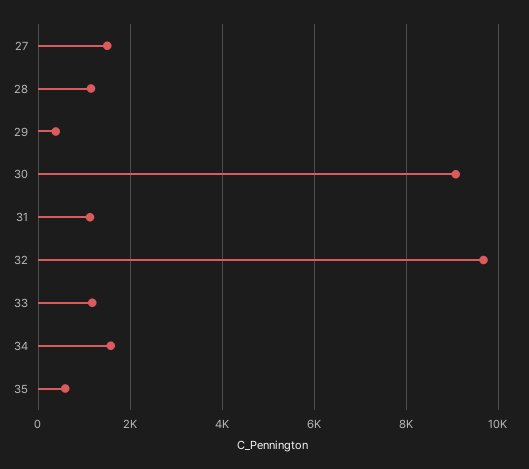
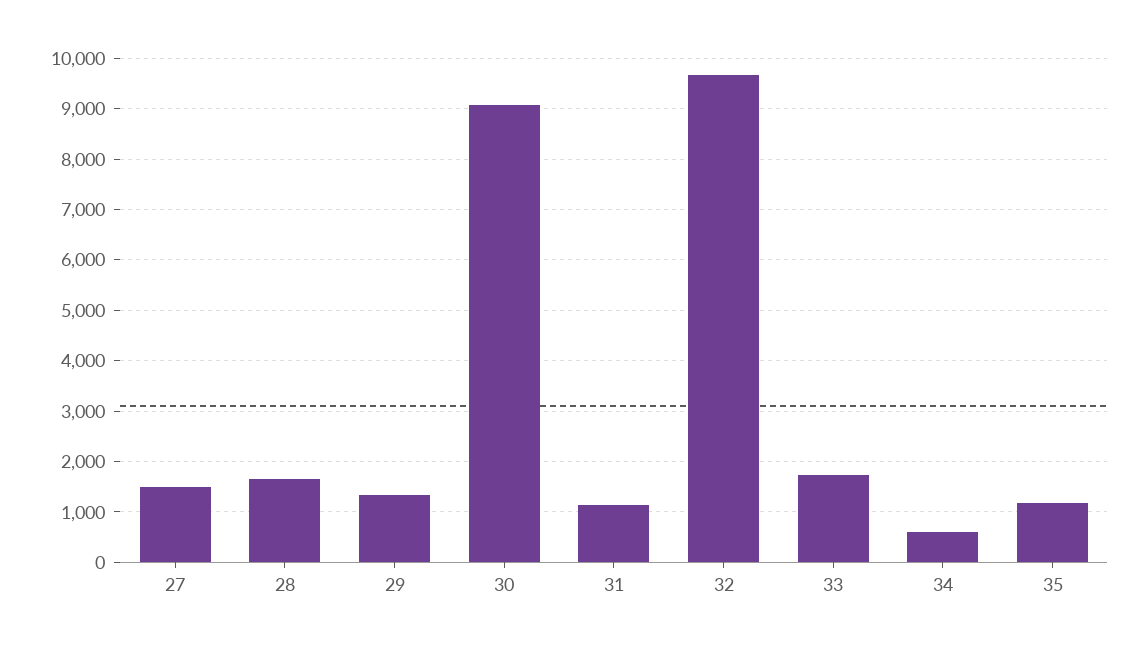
  {
    "27": 1600,
-   "28": 1200,
+   "28": 1600,
-   "29": 400,
+   "29": 1400,
    "30": 9000,
    "31": 1200,
    "32": 9600,
-   "33": 1200,
+   "33": 1800,
-   "34": 1600,
+   "34": 600,
-   "35": 600
+   "35": 1200
  }

